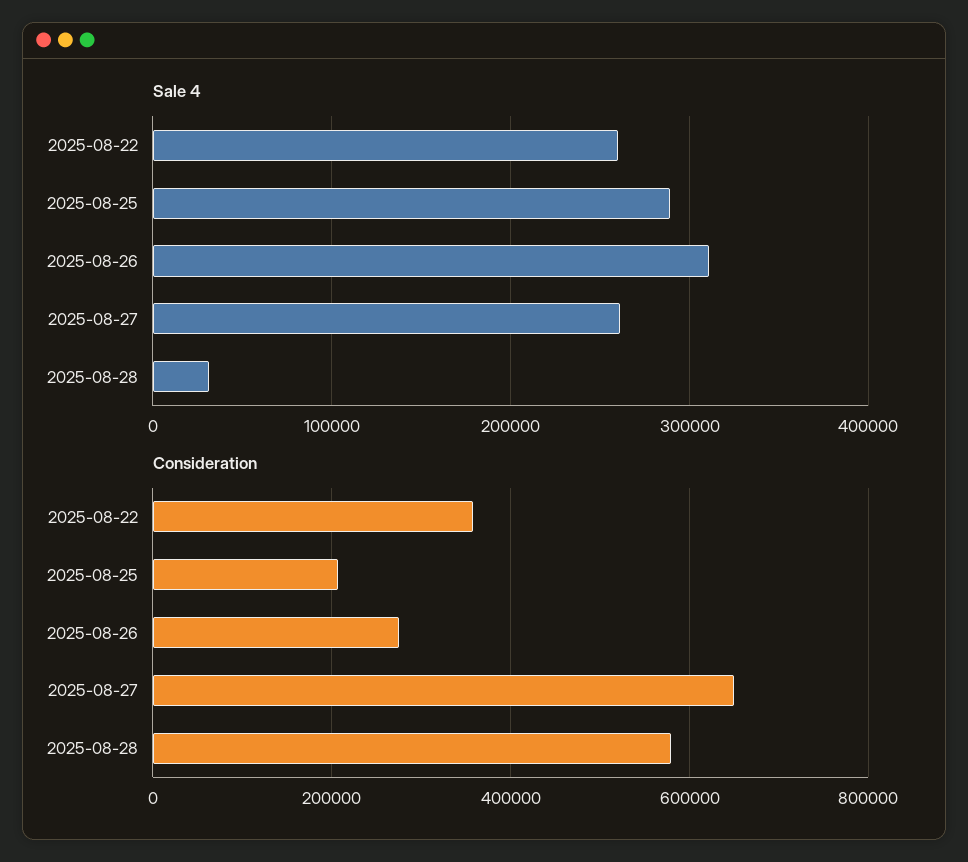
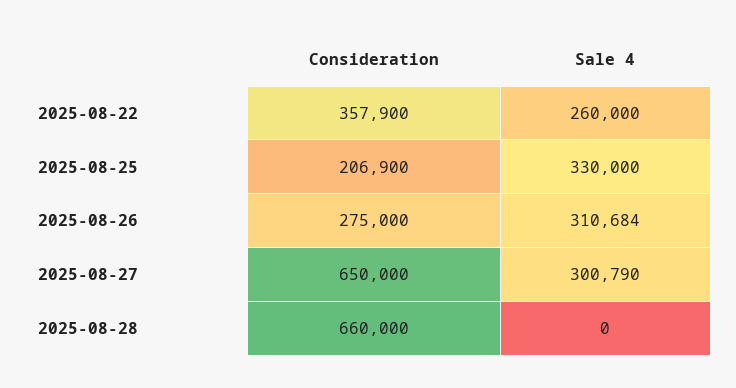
  {
    "Sale 4": {
      "2025-08-22": 260000,
-     "2025-08-25": 290000,
+     "2025-08-25": 330000,
      "2025-08-26": 310684,
-     "2025-08-27": 260000,
+     "2025-08-27": 300790,
-     "2025-08-28": 30000
+     "2025-08-28": 0
    },
    "Consideration": {
      "2025-08-22": 357900,
      "2025-08-25": 206900,
      "2025-08-26": 275000,
      "2025-08-27": 650000,
-     "2025-08-28": 580000
+     "2025-08-28": 660000
    }
  }

